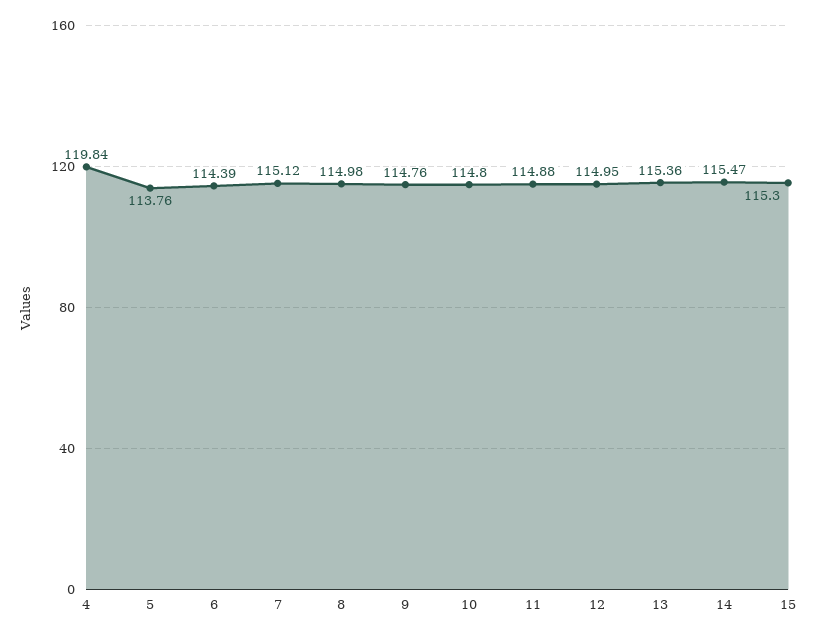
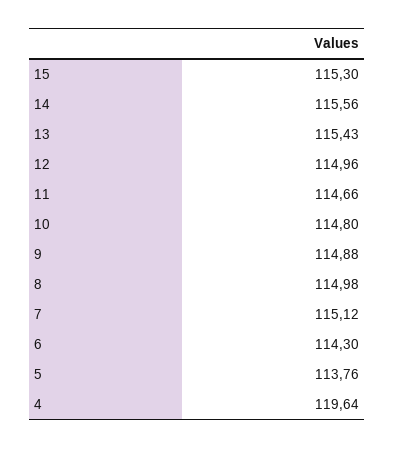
  {
-   "4": 119.84,
+   "4": 119.64,
    "5": 113.76,
-   "6": 114.39,
+   "6": 114.3,
    "7": 115.12,
    "8": 114.98,
-   "9": 114.76,
+   "9": 114.88,
    "10": 114.8,
-   "11": 114.88,
+   "11": 114.66,
-   "12": 114.95,
+   "12": 114.96,
-   "13": 115.36,
+   "13": 115.43,
-   "14": 115.47,
+   "14": 115.56,
    "15": 115.3
  }

